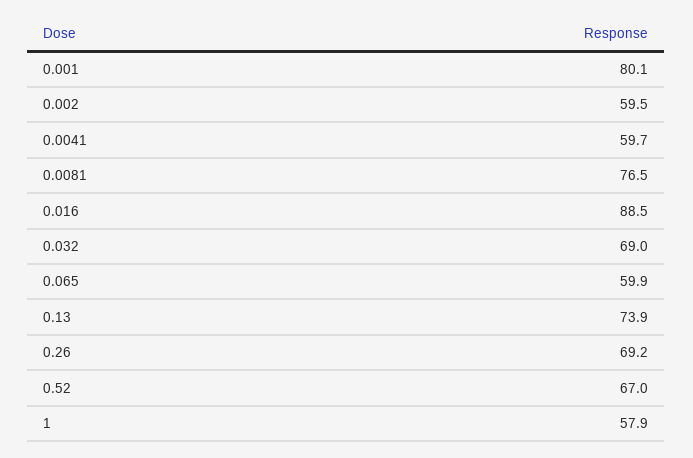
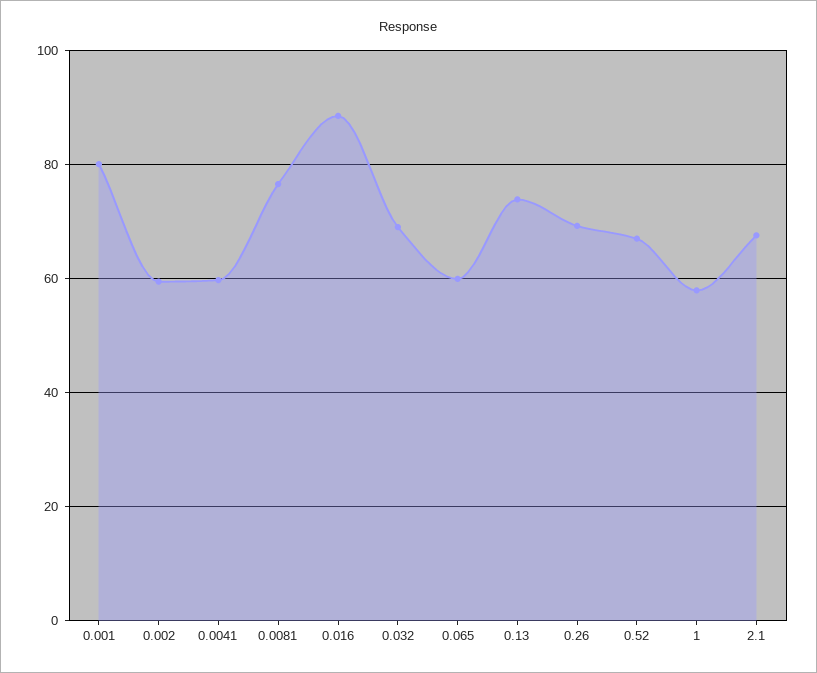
  {
    "0.001": 80.1,
    "0.002": 59.5,
    "0.0041": 59.7,
    "0.0081": 76.5,
    "0.016": 88.5,
    "0.032": 69,
    "0.065": 59.9,
    "0.13": 73.9,
    "0.26": 69.2,
    "0.52": 67,
-   "1": 57.9
+   "1": 57.9,
+   "2.1": 68
  }

